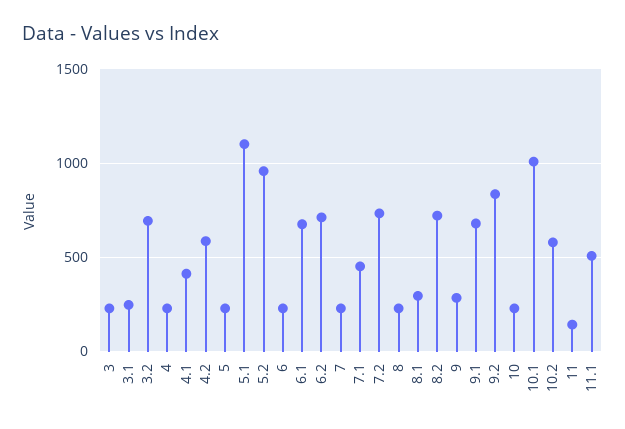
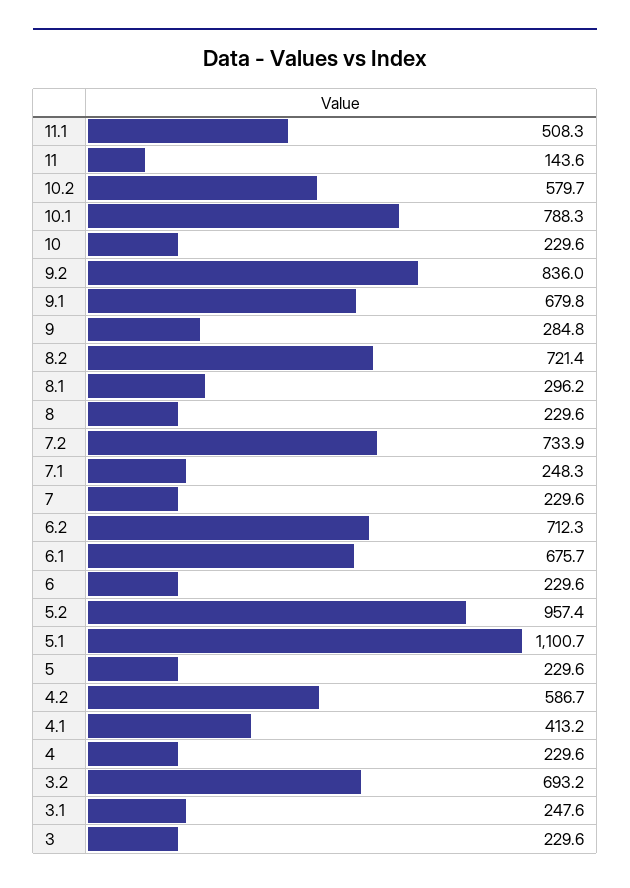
  {
    "3": 229.6,
    "3.1": 247.6,
    "3.2": 693.2,
    "4": 229.6,
    "4.1": 413.2,
    "4.2": 586.7,
    "5": 229.6,
    "5.1": 1100.7,
    "5.2": 957.4,
    "6": 229.6,
    "6.1": 675.7,
    "6.2": 712.3,
    "7": 229.6,
-   "7.1": 450,
+   "7.1": 248.3,
    "7.2": 733.9,
    "8": 229.6,
    "8.1": 296.2,
    "8.2": 721.4,
    "9": 284.8,
    "9.1": 679.8,
    "9.2": 836,
    "10": 229.6,
-   "10.1": 1000,
+   "10.1": 788.3,
    "10.2": 579.7,
    "11": 143.6,
    "11.1": 508.3
  }

